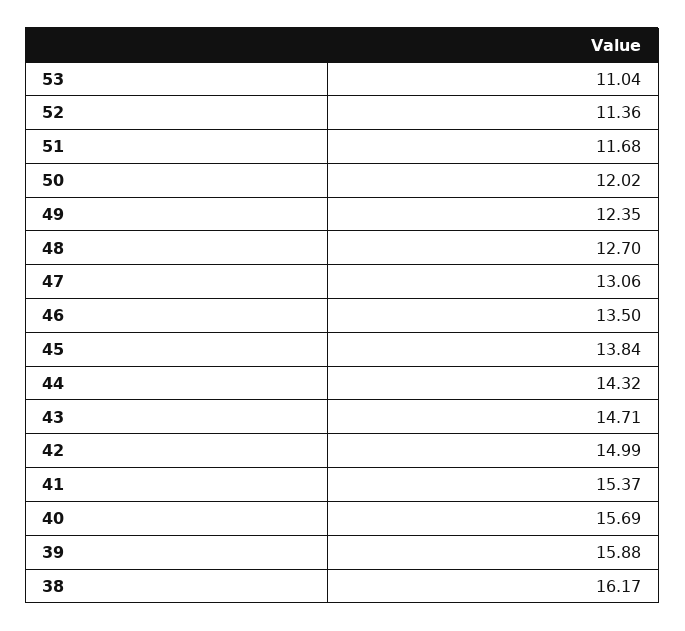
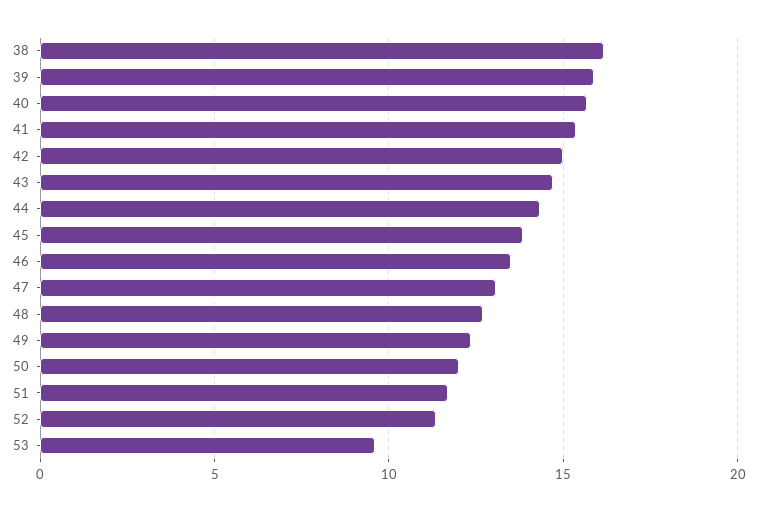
  {
-   "53": 11.04,
+   "53": 9.5,
    "52": 11.36,
    "51": 11.68,
    "50": 12.02,
    "49": 12.35,
    "48": 12.7,
    "47": 13.06,
    "46": 13.5,
    "45": 13.84,
    "44": 14.32,
    "43": 14.71,
    "42": 14.99,
    "41": 15.37,
    "40": 15.69,
    "39": 15.88,
    "38": 16.17
  }

